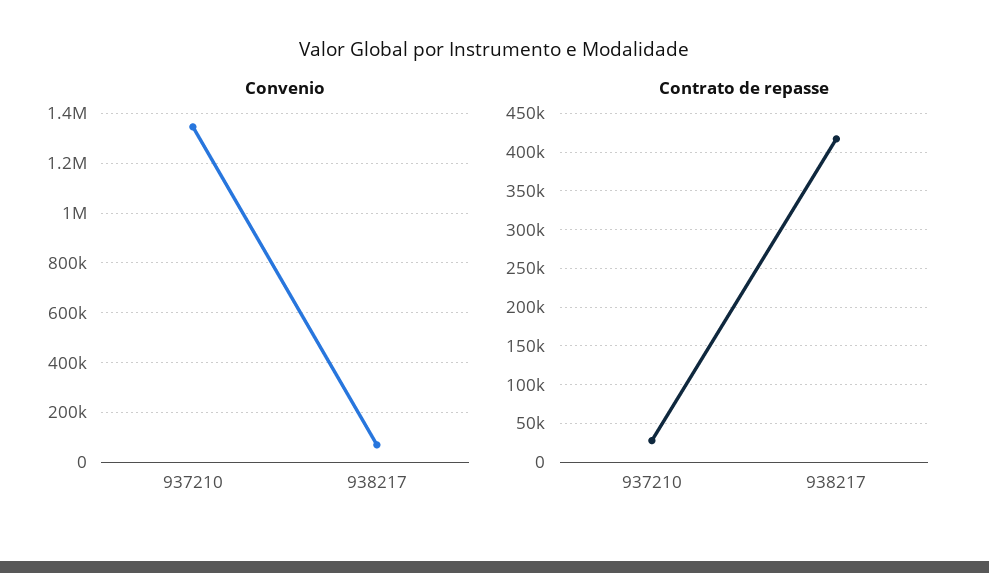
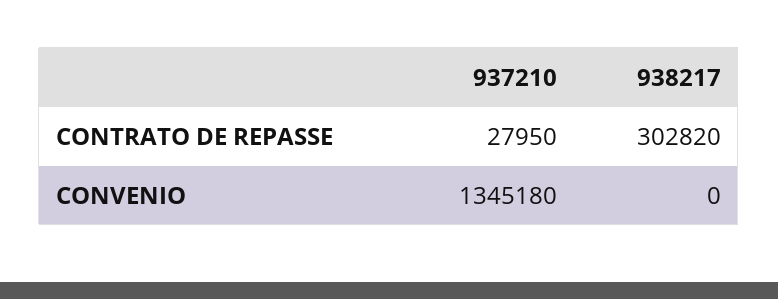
  {
    "Convenio": {
      "937210": 1345180,
-     "938217": 75000
+     "938217": 0
    },
    "Contrato de repasse": {
      "937210": 27950,
-     "938217": 420000
+     "938217": 302820
    }
  }

